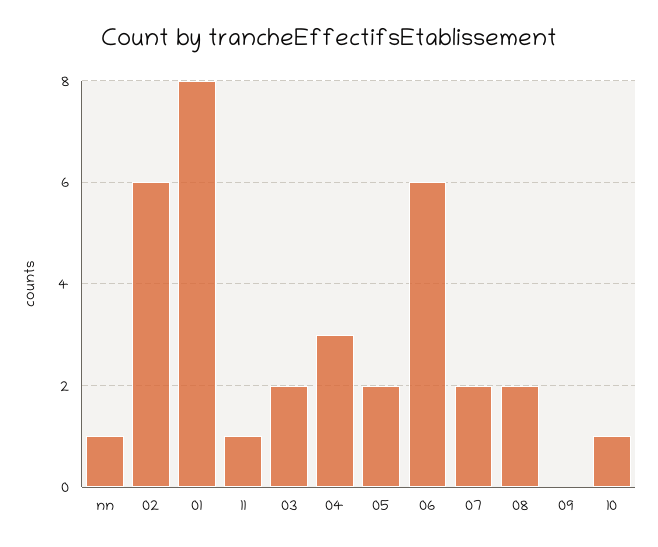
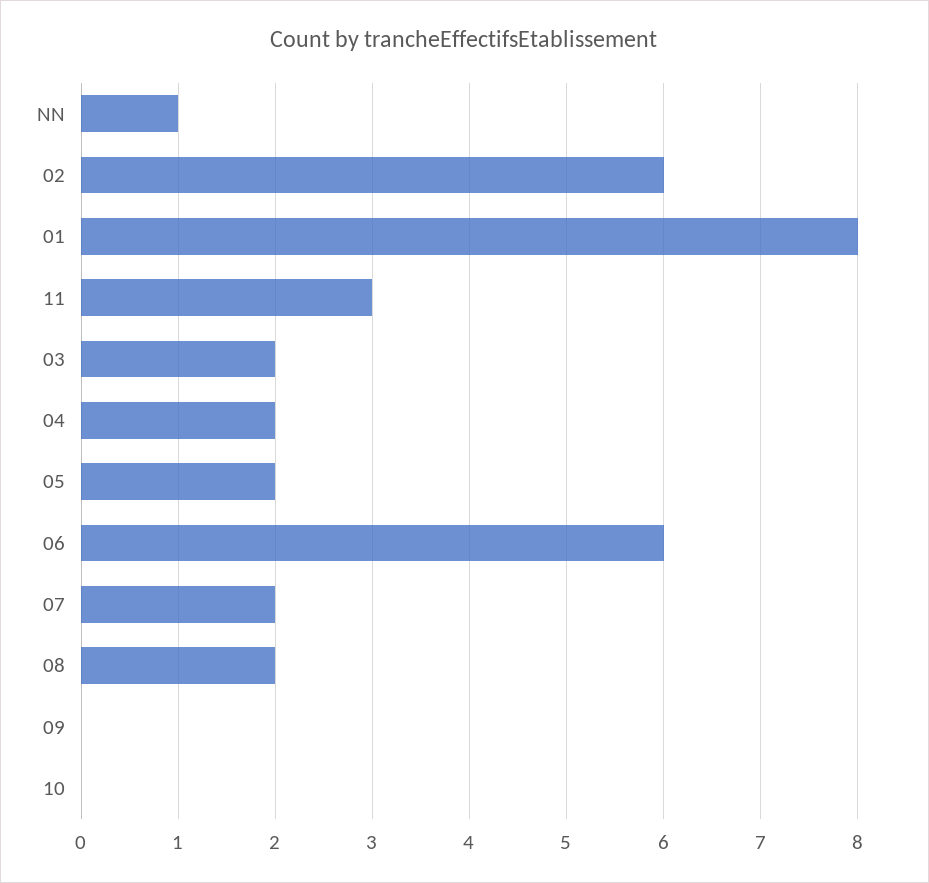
  {
    "nn": 1,
    "02": 6,
    "01": 8,
-   "11": 1,
+   "11": 3,
    "03": 2,
-   "04": 3,
+   "04": 2,
    "05": 2,
    "06": 6,
    "07": 2,
    "08": 2,
    "09": 0,
-   "10": 1
+   "10": 0
  }

